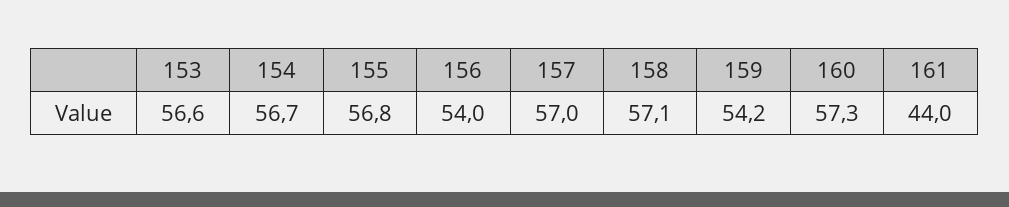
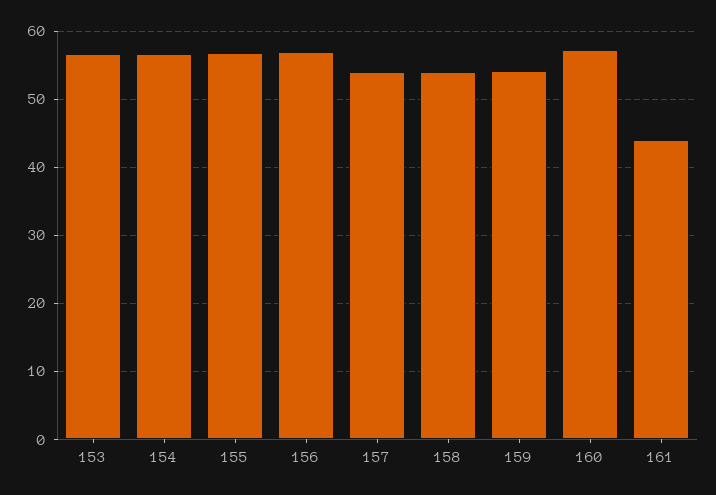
  {
    "153": 56.6,
    "154": 56.7,
    "155": 56.8,
-   "156": 54,
+   "156": 57,
-   "157": 57,
+   "157": 54,
-   "158": 57.1,
+   "158": 54,
    "159": 54.2,
    "160": 57.3,
    "161": 44
  }

